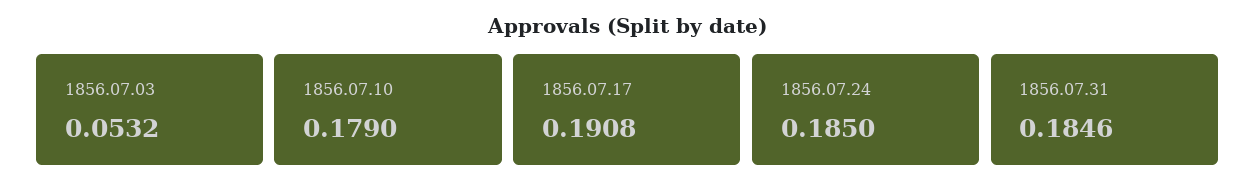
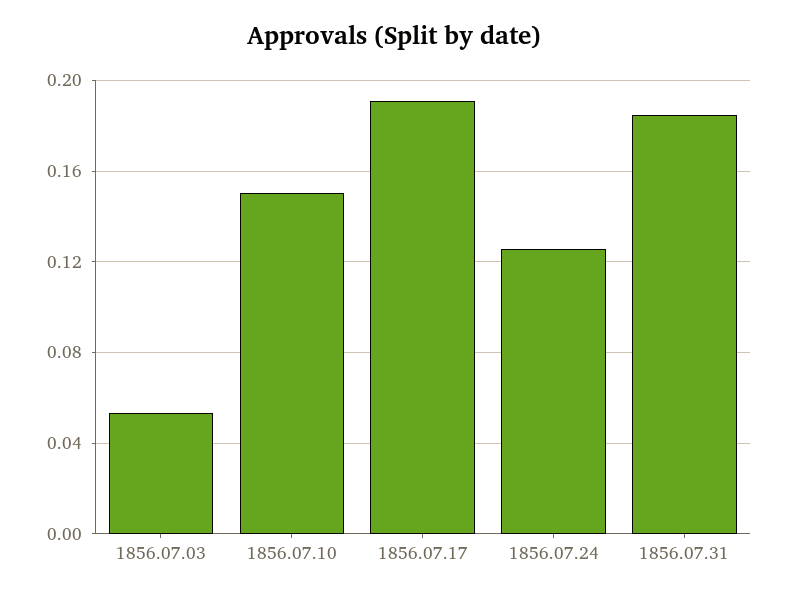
  {
    "1856.07.03": 0.0532,
-   "1856.07.10": 0.179,
+   "1856.07.10": 0.15,
    "1856.07.17": 0.1908,
-   "1856.07.24": 0.185,
+   "1856.07.24": 0.125,
    "1856.07.31": 0.1846
  }

